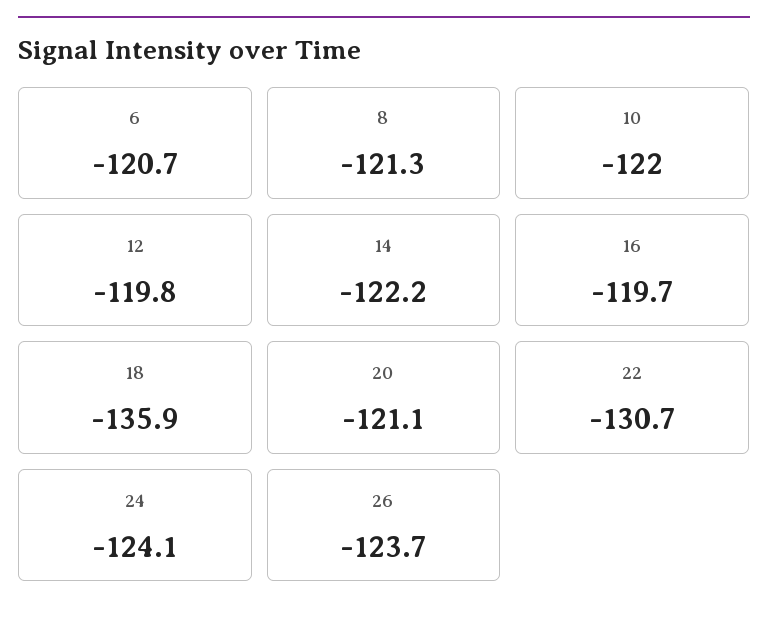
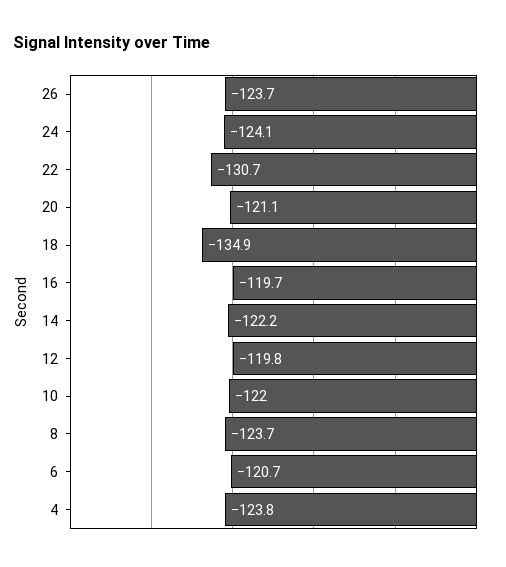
  {
    "6": -120.7,
-   "8": -121.3,
+   "8": -123.7,
    "10": -122,
    "12": -119.8,
    "14": -122.2,
    "16": -119.7,
-   "18": -135.9,
+   "18": -134.9,
    "20": -121.1,
    "22": -130.7,
    "24": -124.1,
-   "26": -123.7
+   "26": -123.7,
+   "4": -123.8
  }

